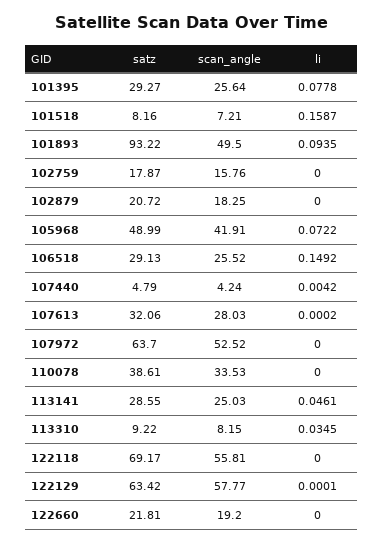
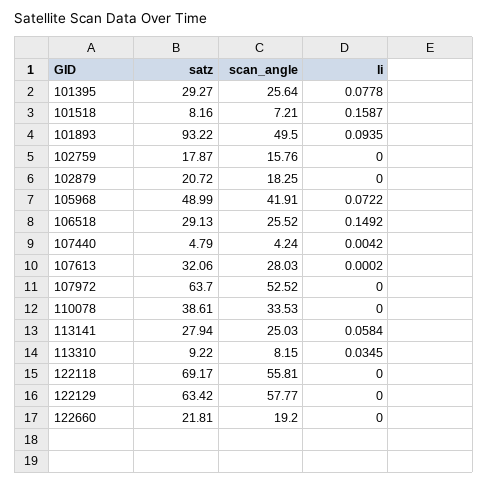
  {
    "satz": {
      "101395": 29.27,
      "101518": 8.16,
      "101893": 93.22,
      "102759": 17.87,
      "102879": 20.72,
      "105968": 48.99,
      "106518": 29.13,
      "107440": 4.79,
      "107613": 32.06,
      "107972": 63.7,
      "110078": 38.61,
-     "113141": 28.55,
+     "113141": 27.94,
      "113310": 9.22,
      "122118": 69.17,
      "122129": 63.42,
      "122660": 21.81
    },
    "scan_angle": {
      "101395": 25.64,
      "101518": 7.21,
      "101893": 49.5,
      "102759": 15.76,
      "102879": 18.25,
      "105968": 41.91,
      "106518": 25.52,
      "107440": 4.24,
      "107613": 28.03,
      "107972": 52.52,
      "110078": 33.53,
      "113141": 25.03,
      "113310": 8.15,
      "122118": 55.81,
      "122129": 57.77,
      "122660": 19.2
    },
    "li": {
      "101395": 0.0778,
      "101518": 0.1587,
      "101893": 0.0935,
      "102759": 0,
      "102879": 0,
      "105968": 0.0722,
      "106518": 0.1492,
      "107440": 0.0042,
      "107613": 0.0002,
      "107972": 0,
      "110078": 0,
-     "113141": 0.0461,
+     "113141": 0.0584,
      "113310": 0.0345,
      "122118": 0,
-     "122129": 0.0001,
+     "122129": 0,
      "122660": 0
    }
  }

